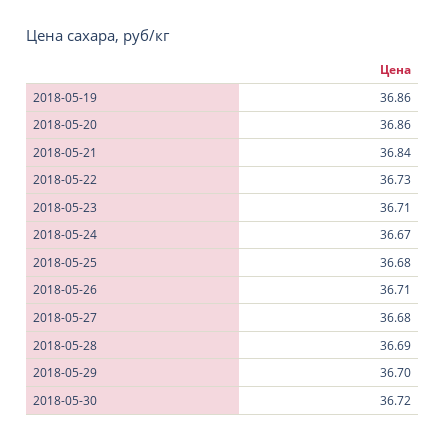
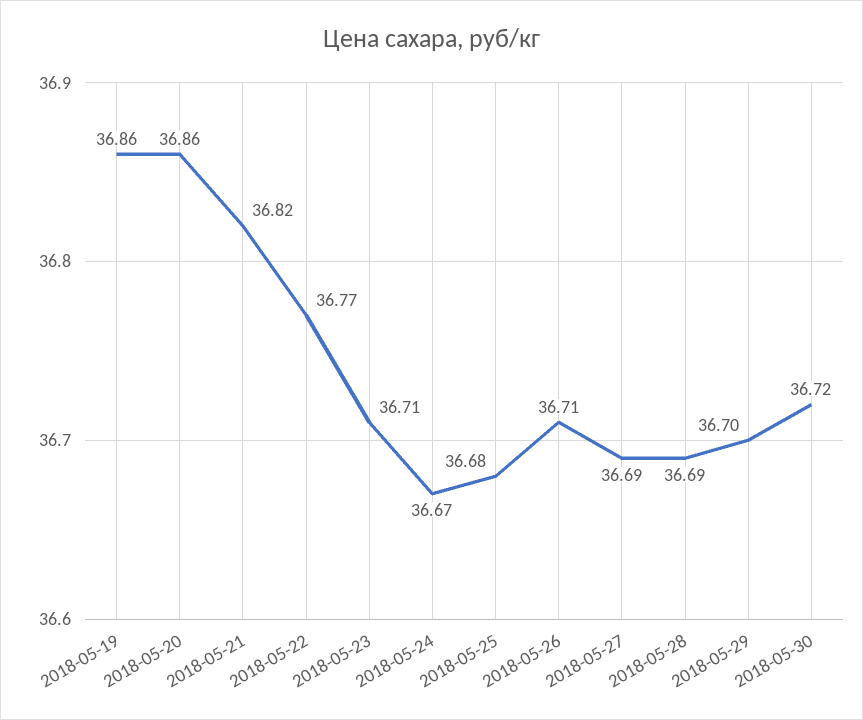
  {
    "2018-05-19": 36.86,
    "2018-05-20": 36.86,
-   "2018-05-21": 36.84,
+   "2018-05-21": 36.82,
-   "2018-05-22": 36.73,
+   "2018-05-22": 36.77,
    "2018-05-23": 36.71,
    "2018-05-24": 36.67,
    "2018-05-25": 36.68,
    "2018-05-26": 36.71,
-   "2018-05-27": 36.68,
+   "2018-05-27": 36.69,
    "2018-05-28": 36.69,
    "2018-05-29": 36.7,
    "2018-05-30": 36.72
  }

